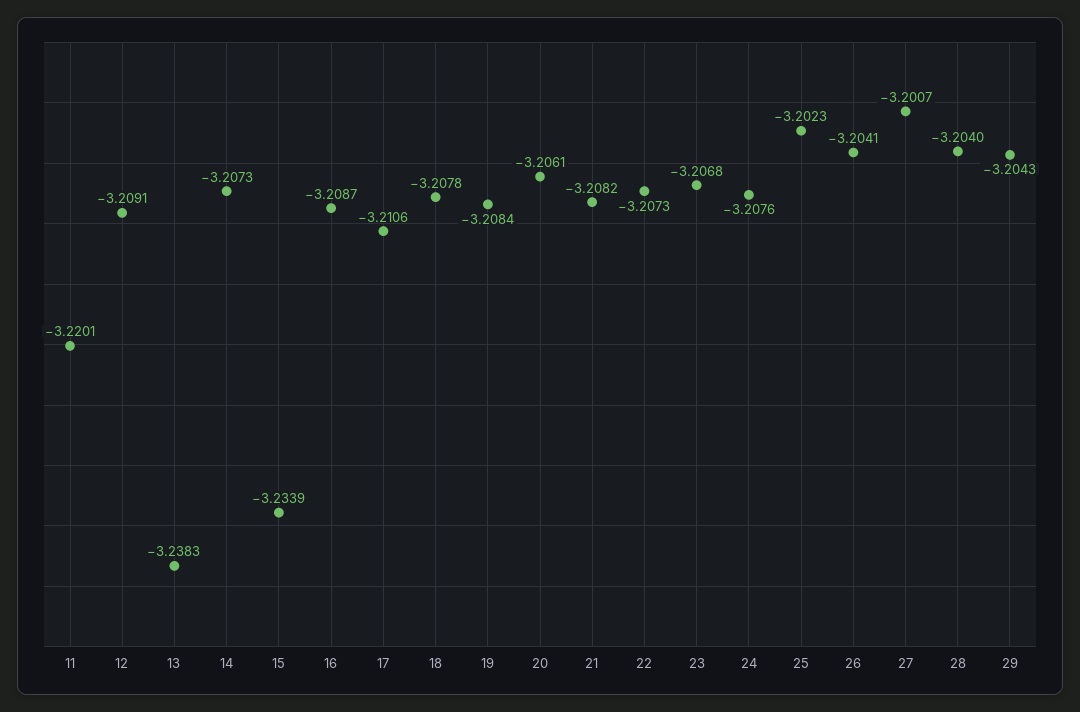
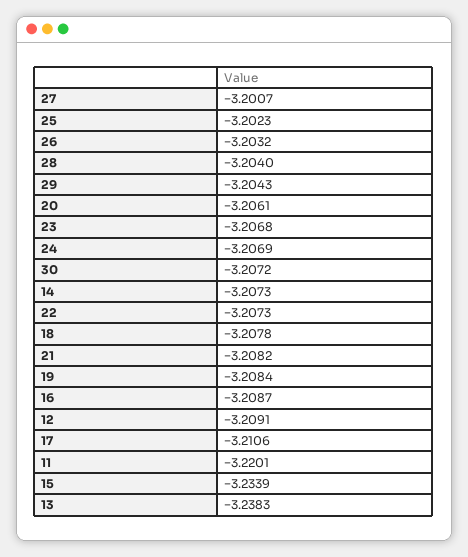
  {
    "11": -3.2201,
    "12": -3.2091,
    "13": -3.2383,
    "14": -3.2073,
    "15": -3.2339,
    "16": -3.2087,
    "17": -3.2106,
    "18": -3.2078,
    "19": -3.2084,
    "20": -3.2061,
    "21": -3.2082,
    "22": -3.2073,
    "23": -3.2068,
-   "24": -3.2076,
+   "24": -3.2069,
    "25": -3.2023,
-   "26": -3.2041,
+   "26": -3.2032,
    "27": -3.2007,
    "28": -3.204,
-   "29": -3.2043
+   "29": -3.2043,
+   "30": -3.2072
  }

